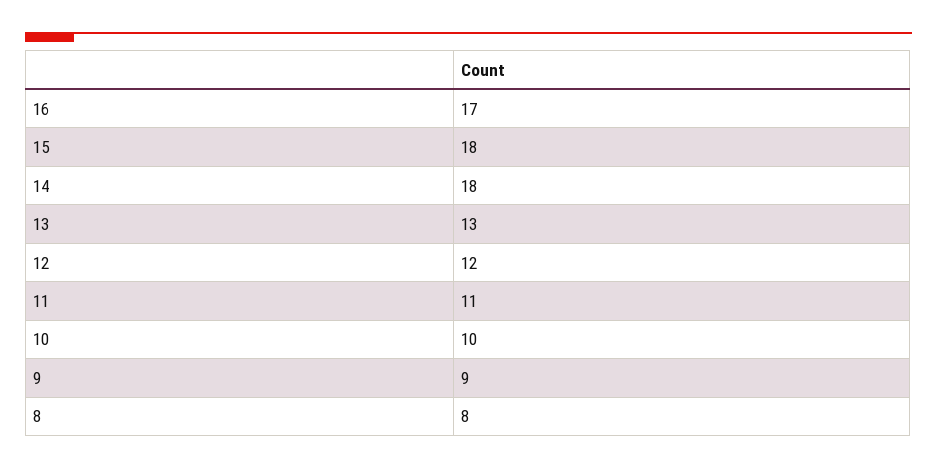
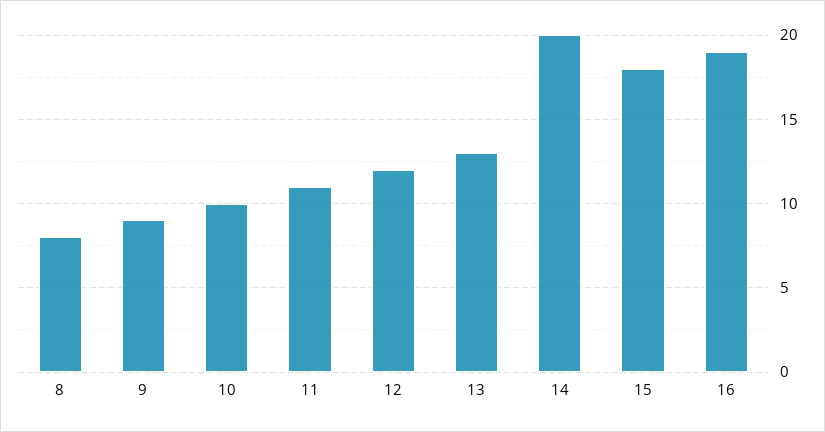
  {
-   "16": 17,
+   "16": 19,
    "15": 18,
-   "14": 18,
+   "14": 20,
    "13": 13,
    "12": 12,
    "11": 11,
    "10": 10,
    "9": 9,
    "8": 8
  }

